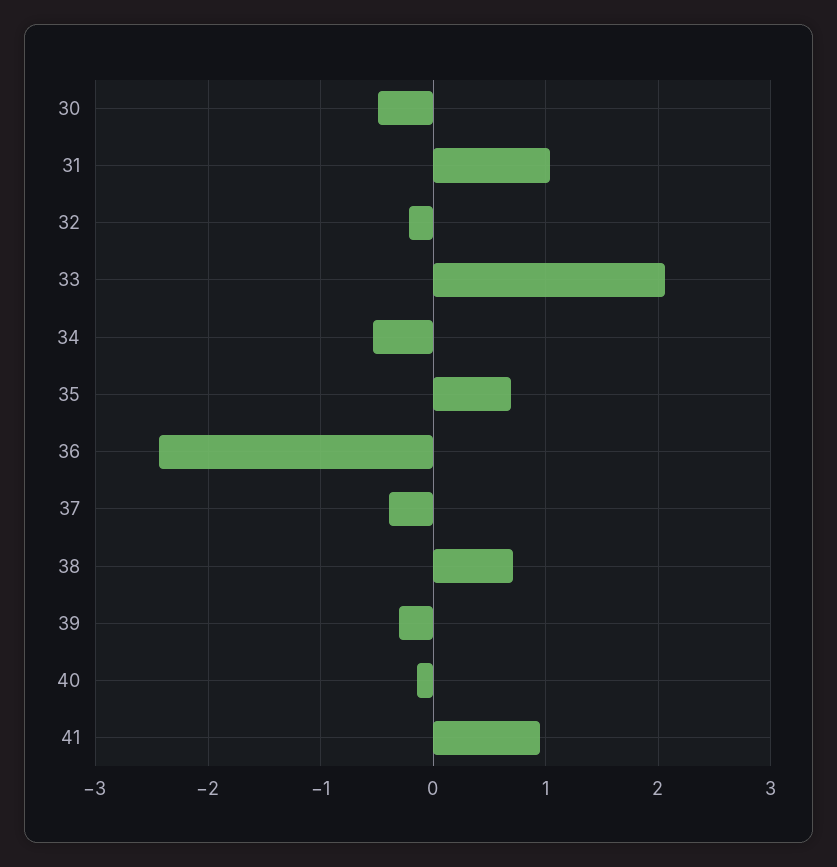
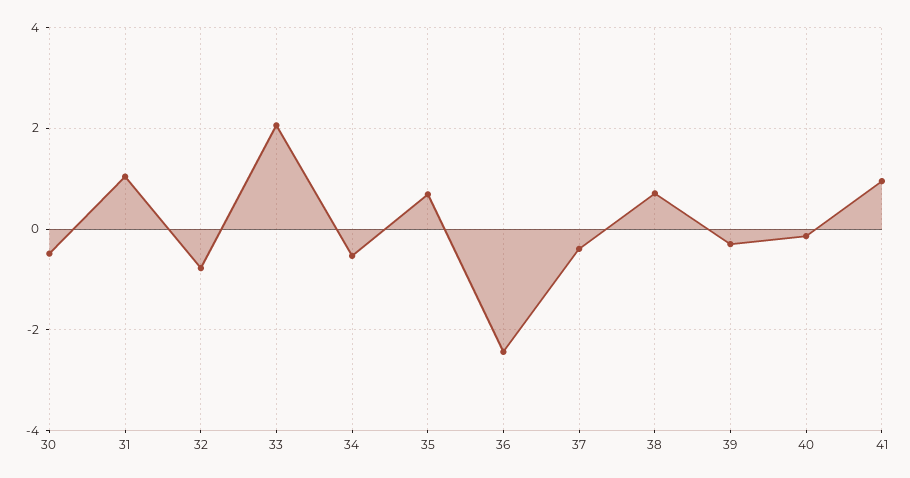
  {
    "30": -0.5,
    "31": 1,
-   "32": -0.2,
+   "32": -0.8,
    "33": 2.1,
    "34": -0.5,
    "35": 0.7,
    "36": -2.4,
    "37": -0.4,
    "38": 0.7,
    "39": -0.3,
    "40": -0.1,
    "41": 1
  }

